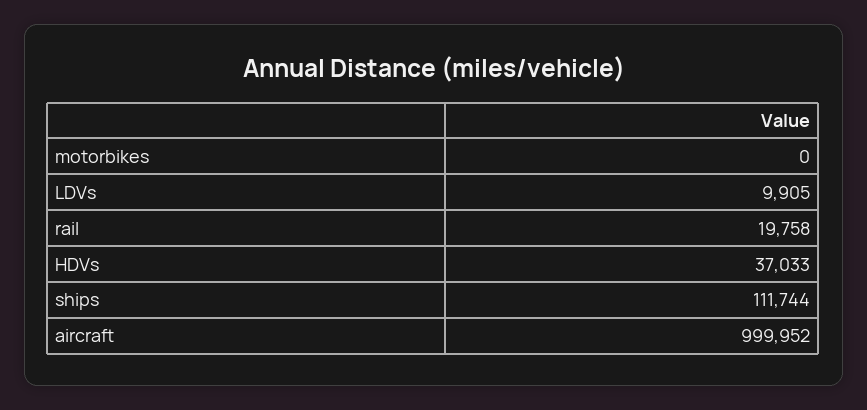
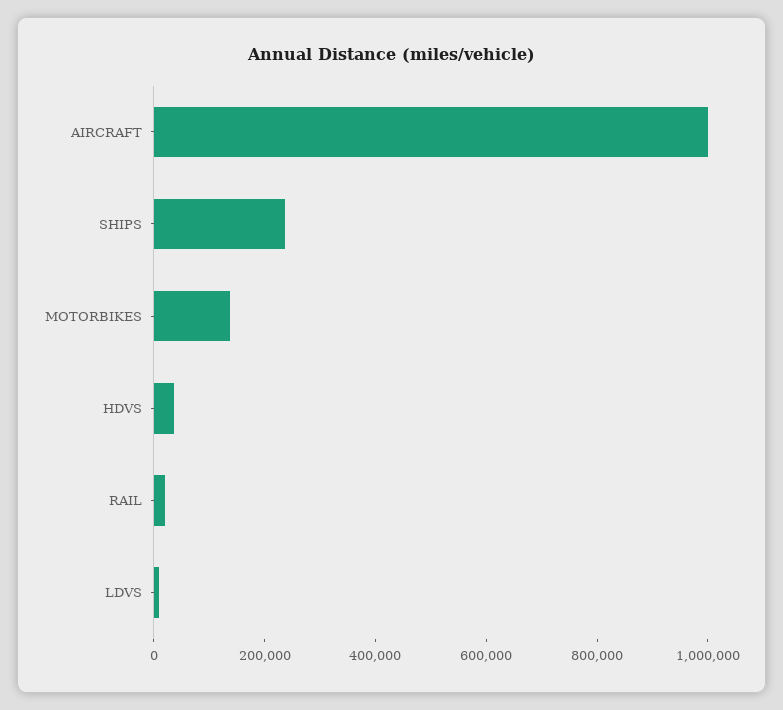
  {
-   "motorbikes": 0,
+   "motorbikes": 150000,
    "LDVs": 9905,
    "rail": 19758,
    "HDVs": 37033,
-   "ships": 111744,
+   "ships": 250000,
    "aircraft": 999952
  }

